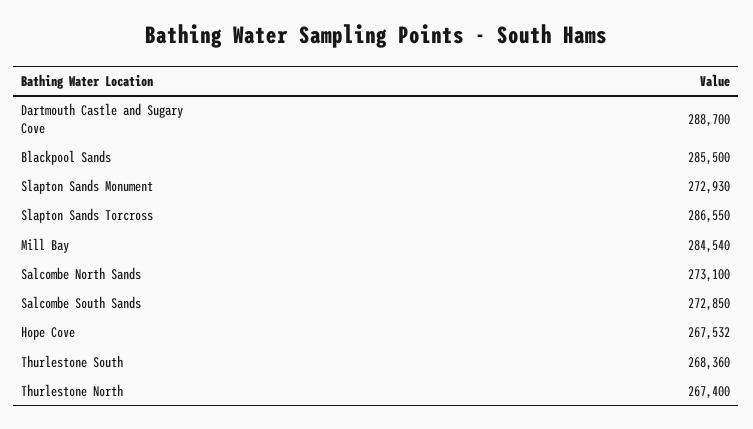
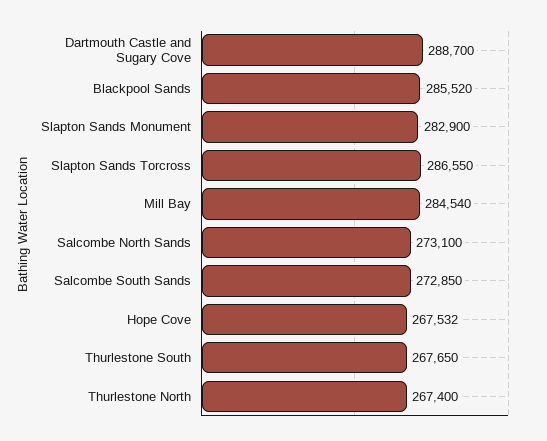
  {
    "Dartmouth Castle and Sugary Cove": 288700,
-   "Blackpool Sands": 285500,
+   "Blackpool Sands": 285520,
-   "Slapton Sands Monument": 272930,
+   "Slapton Sands Monument": 282900,
    "Slapton Sands Torcross": 286550,
    "Mill Bay": 284540,
    "Salcombe North Sands": 273100,
    "Salcombe South Sands": 272850,
    "Hope Cove": 267532,
-   "Thurlestone South": 268360,
+   "Thurlestone South": 267650,
    "Thurlestone North": 267400
  }

